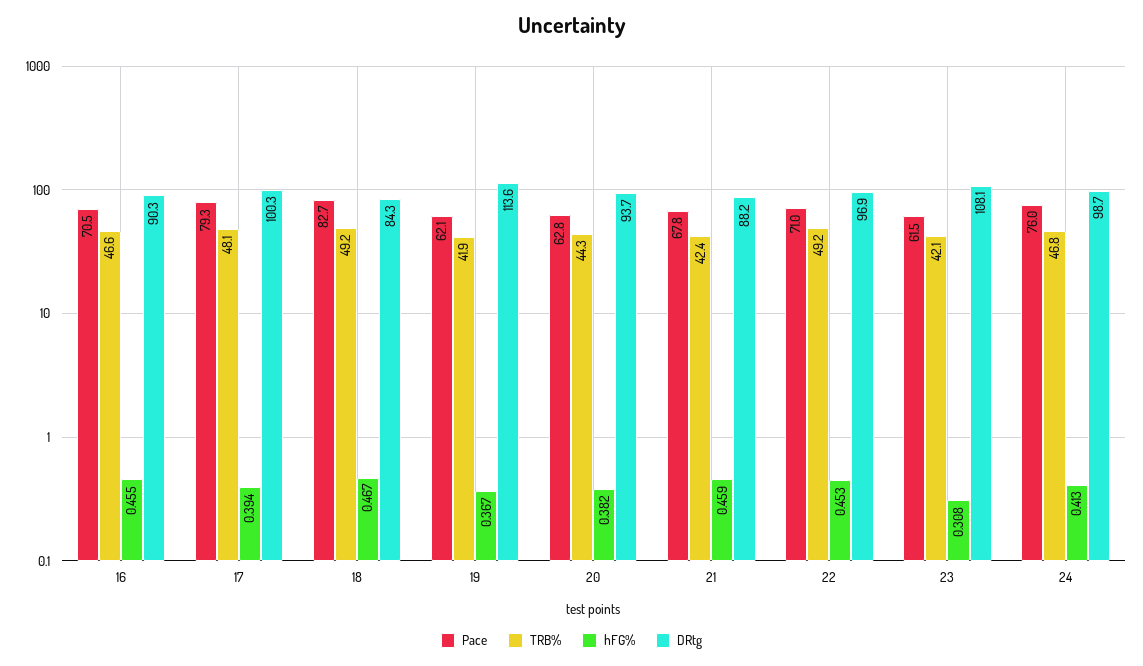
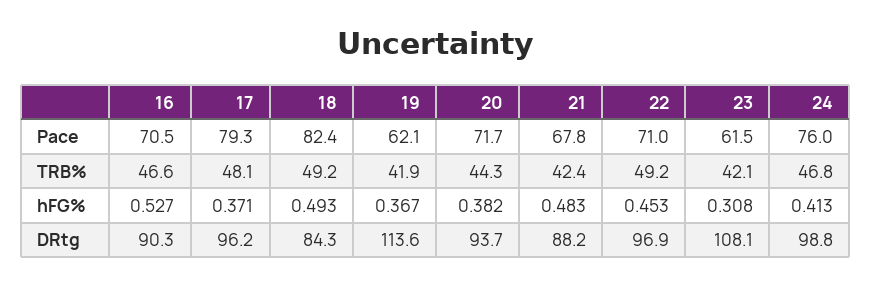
  {
    "Pace": {
      "16": 70.5,
      "17": 79.3,
-     "18": 82.7,
+     "18": 82.4,
      "19": 62.1,
-     "20": 62.8,
+     "20": 71.7,
      "21": 67.8,
      "22": 71,
      "23": 61.5,
      "24": 76
    },
    "TRB%": {
      "16": 46.6,
      "17": 48.1,
      "18": 49.2,
      "19": 41.9,
      "20": 44.3,
      "21": 42.4,
      "22": 49.2,
      "23": 42.1,
      "24": 46.8
    },
    "hFG%": {
-     "16": 0.455,
+     "16": 0.527,
-     "17": 0.394,
+     "17": 0.371,
-     "18": 0.467,
+     "18": 0.493,
      "19": 0.367,
      "20": 0.382,
-     "21": 0.459,
+     "21": 0.483,
      "22": 0.453,
      "23": 0.308,
      "24": 0.413
    },
    "DRtg": {
      "16": 90.3,
-     "17": 100.3,
+     "17": 96.2,
      "18": 84.3,
      "19": 113.6,
      "20": 93.7,
      "21": 88.2,
      "22": 96.9,
      "23": 108.1,
-     "24": 98.7
+     "24": 98.8
    }
  }

